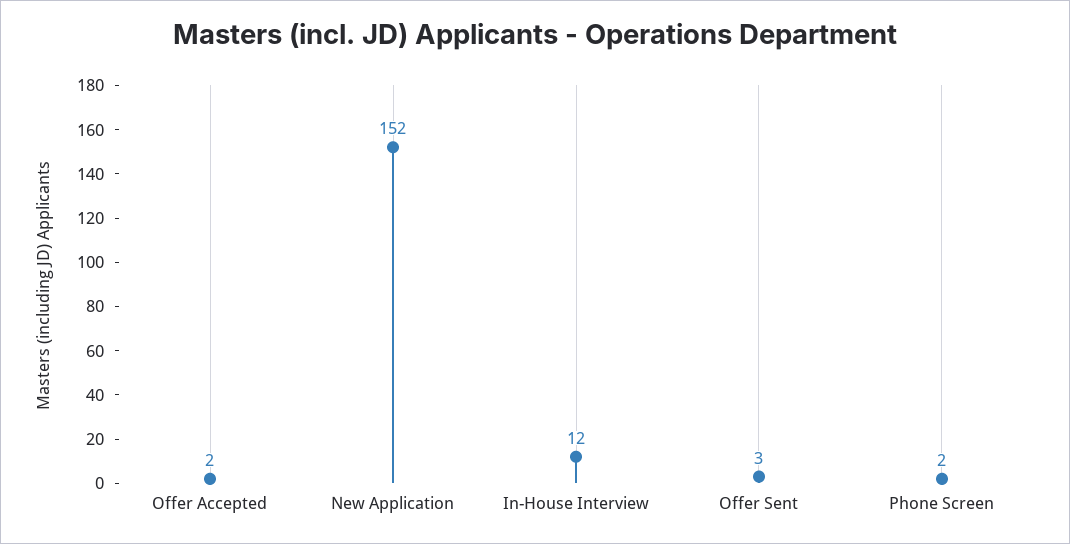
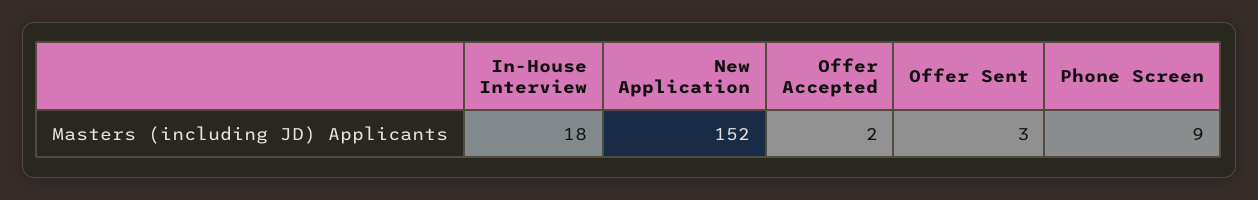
  {
    "Offer Accepted": 2,
    "New Application": 152,
-   "In-House Interview": 12,
+   "In-House Interview": 18,
    "Offer Sent": 3,
-   "Phone Screen": 2
+   "Phone Screen": 9
  }

